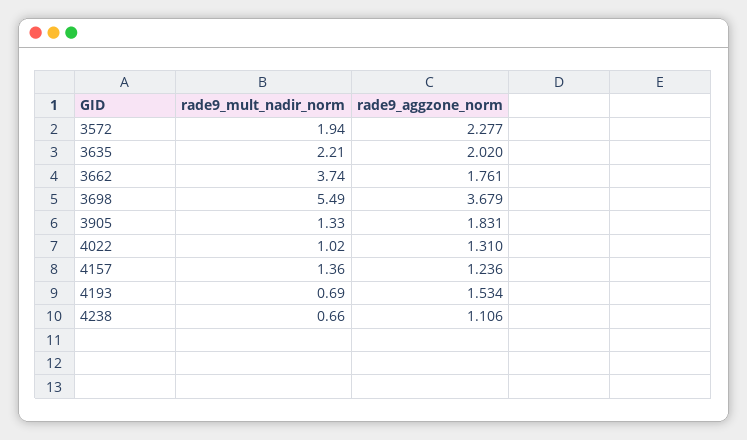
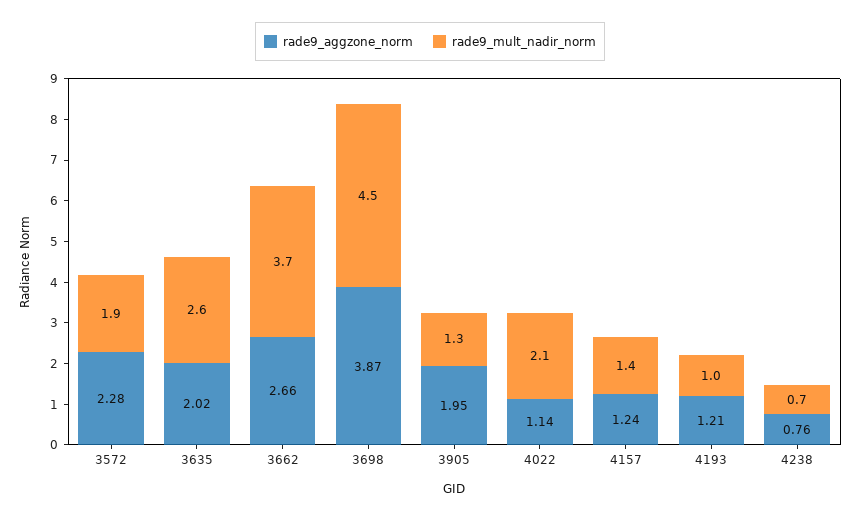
  {
    "rade9_mult_nadir_norm": {
      "3572": 1.94,
-     "3635": 2.21,
+     "3635": 2.6,
      "3662": 3.74,
-     "3698": 5.49,
+     "3698": 4.5,
      "3905": 1.33,
-     "4022": 1.02,
+     "4022": 2.1,
      "4157": 1.36,
-     "4193": 0.69,
+     "4193": 1,
      "4238": 0.66
    },
    "rade9_aggzone_norm": {
      "3572": 2.277,
      "3635": 2.02,
-     "3662": 1.761,
+     "3662": 2.66,
-     "3698": 3.679,
+     "3698": 3.87,
-     "3905": 1.831,
+     "3905": 1.95,
-     "4022": 1.31,
+     "4022": 1.14,
      "4157": 1.236,
-     "4193": 1.534,
+     "4193": 1.21,
-     "4238": 1.106
+     "4238": 0.76
    }
  }

